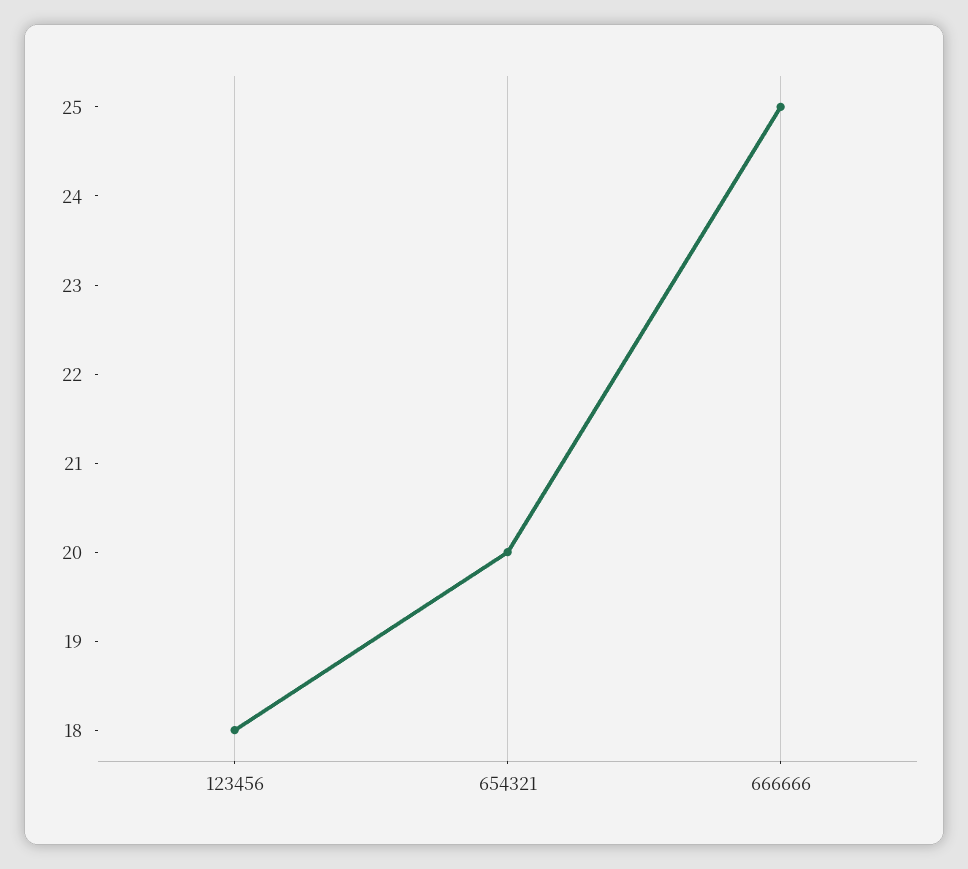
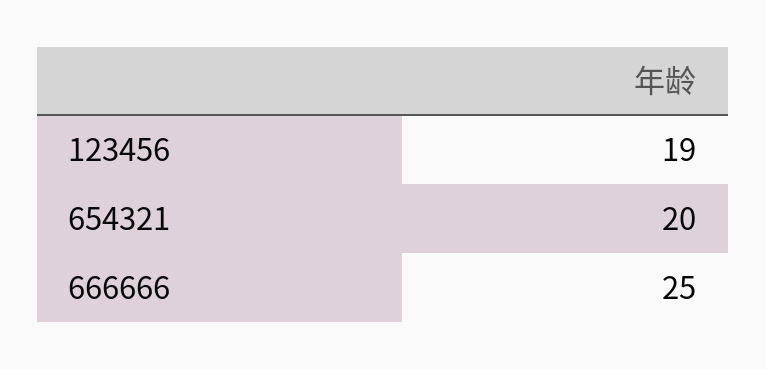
  {
-   "123456": 18,
+   "123456": 19,
    "654321": 20,
    "666666": 25
  }

